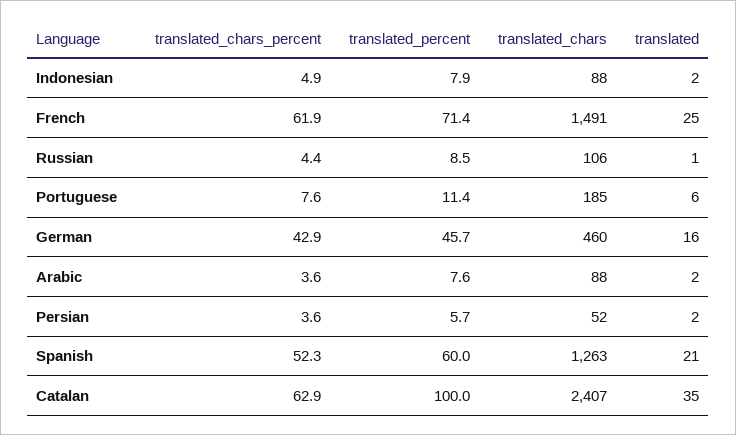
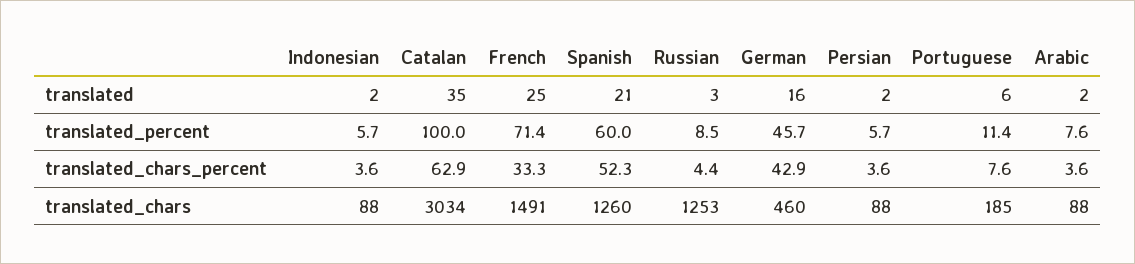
  {
    "translated_chars_percent": {
-     "Indonesian": 4.9,
+     "Indonesian": 3.6,
-     "French": 61.9,
+     "French": 33.3,
      "Russian": 4.4,
      "Portuguese": 7.6,
      "German": 42.9,
      "Arabic": 3.6,
      "Persian": 3.6,
      "Spanish": 52.3,
      "Catalan": 62.9
    },
    "translated_percent": {
-     "Indonesian": 7.9,
+     "Indonesian": 5.7,
      "French": 71.4,
      "Russian": 8.5,
      "Portuguese": 11.4,
      "German": 45.7,
      "Arabic": 7.6,
      "Persian": 5.7,
      "Spanish": 60,
      "Catalan": 100
    },
    "translated_chars": {
      "Indonesian": 88,
      "French": 1491,
-     "Russian": 106,
+     "Russian": 1253,
      "Portuguese": 185,
      "German": 460,
      "Arabic": 88,
-     "Persian": 52,
+     "Persian": 88,
-     "Spanish": 1263,
+     "Spanish": 1260,
-     "Catalan": 2407
+     "Catalan": 3034
    },
    "translated": {
      "Indonesian": 2,
      "French": 25,
-     "Russian": 1,
+     "Russian": 3,
      "Portuguese": 6,
      "German": 16,
      "Arabic": 2,
      "Persian": 2,
      "Spanish": 21,
      "Catalan": 35
    }
  }

